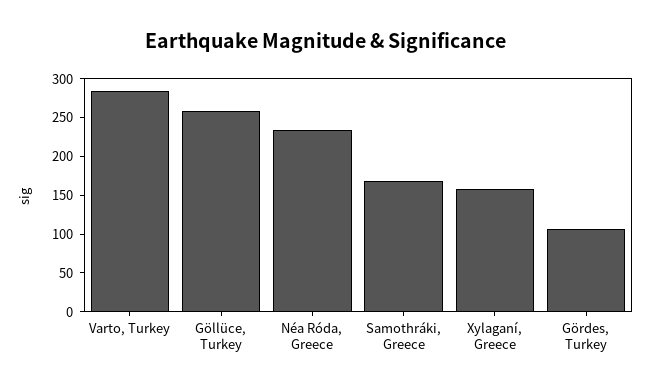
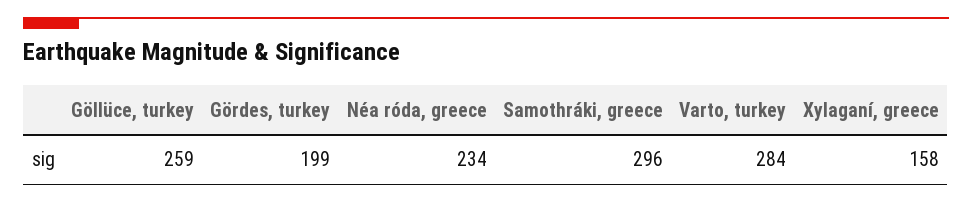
  {
    "Varto, Turkey": 284,
    "Göllüce, Turkey": 259,
    "Néa Róda, Greece": 234,
-   "Samothráki, Greece": 175,
+   "Samothráki, Greece": 296,
    "Xylaganí, Greece": 158,
-   "Gördes, Turkey": 100
+   "Gördes, Turkey": 199
  }

